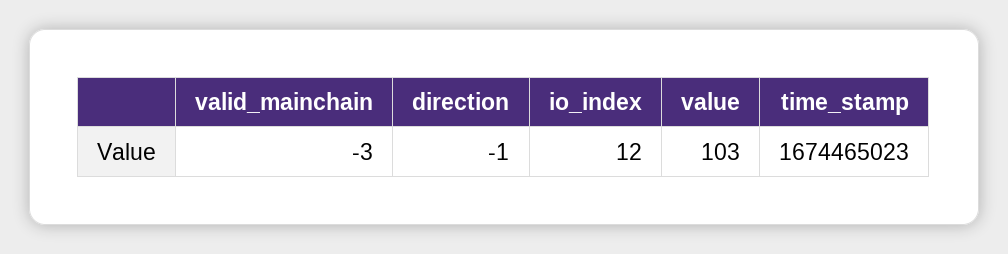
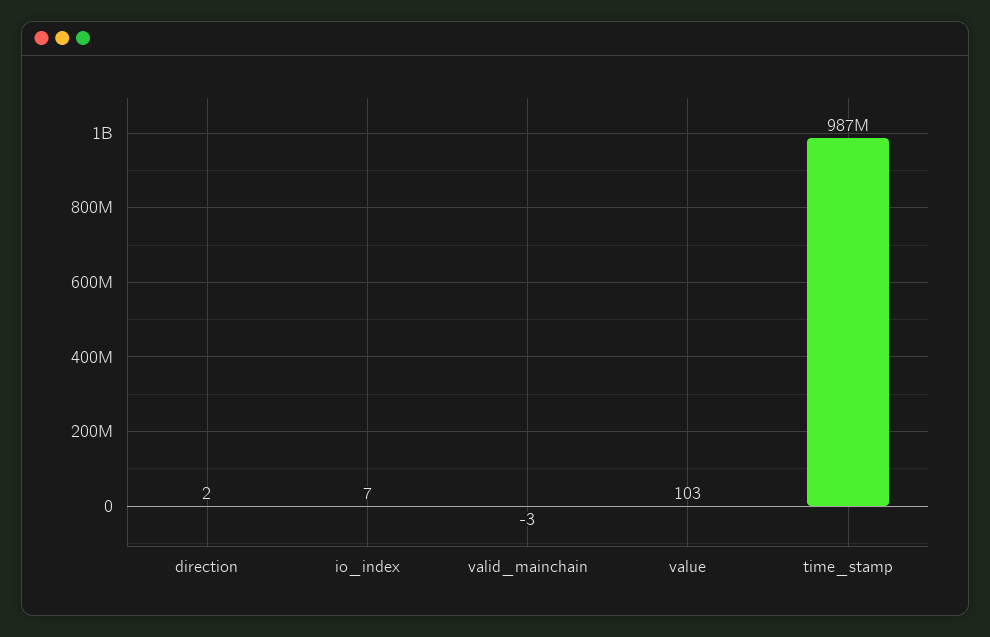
  {
    "valid_mainchain": -3,
-   "direction": -1,
+   "direction": 2,
-   "io_index": 12,
+   "io_index": 7,
    "value": 103,
-   "time_stamp": 1674465023
+   "time_stamp": 987000000
  }

